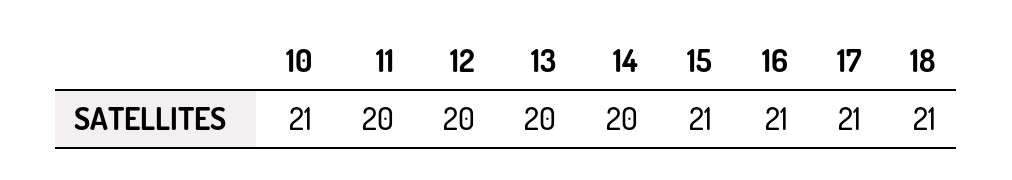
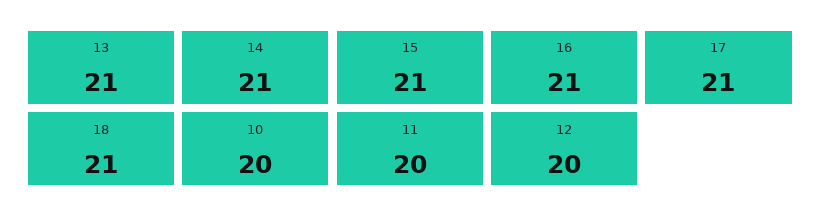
  {
-   "10": 21,
+   "10": 20,
    "11": 20,
    "12": 20,
-   "13": 20,
+   "13": 21,
-   "14": 20,
+   "14": 21,
    "15": 21,
    "16": 21,
    "17": 21,
    "18": 21
  }

